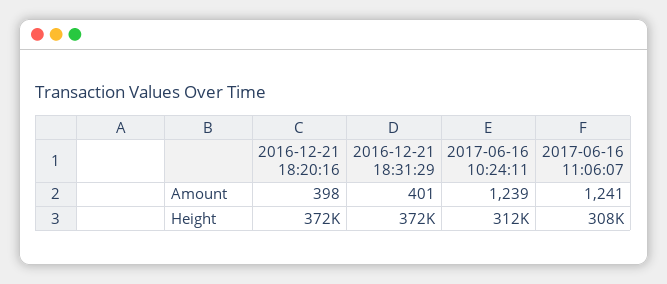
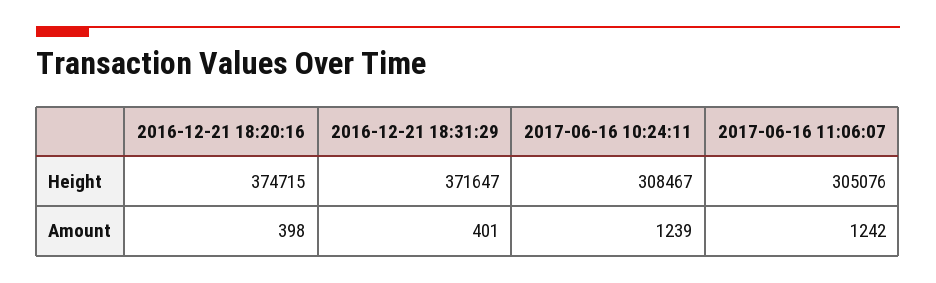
  {
    "2016-12-21 18:20:16": {
      "Amount": 398,
-     "Height": 372000
+     "Height": 374715
    },
    "2016-12-21 18:31:29": {
      "Amount": 401,
      "Height": 371647
    },
    "2017-06-16 10:24:11": {
      "Amount": 1239,
-     "Height": 312000
+     "Height": 308467
    },
    "2017-06-16 11:06:07": {
-     "Amount": 1241,
+     "Amount": 1242,
-     "Height": 308000
+     "Height": 305076
    }
  }

